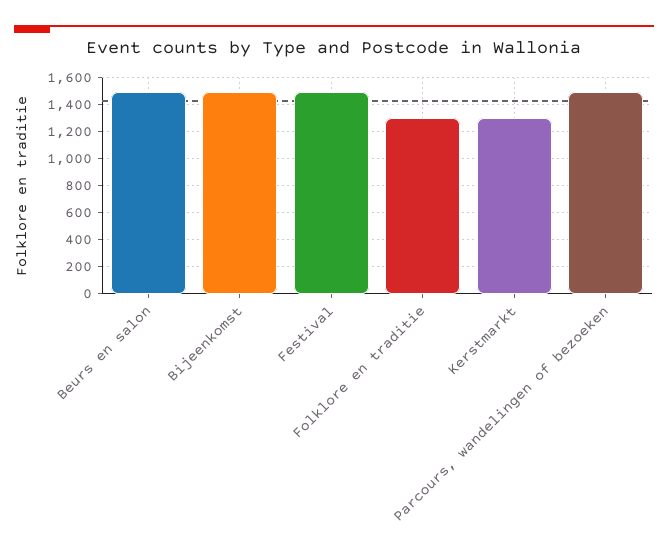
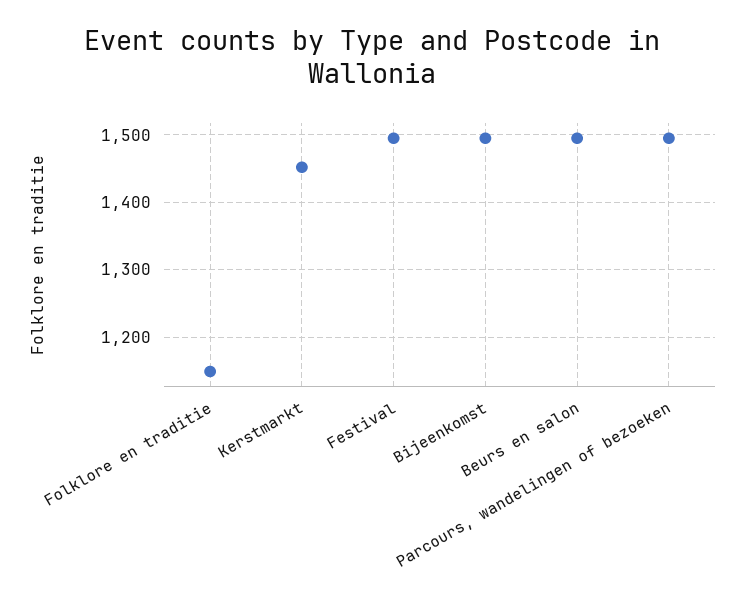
  {
    "Beurs en salon": 1500,
    "Bijeenkomst": 1500,
    "Festival": 1500,
-   "Folklore en traditie": 1300,
+   "Folklore en traditie": 1150,
-   "Kerstmarkt": 1300,
+   "Kerstmarkt": 1450,
    "Parcours, wandelingen of bezoeken": 1500
  }

